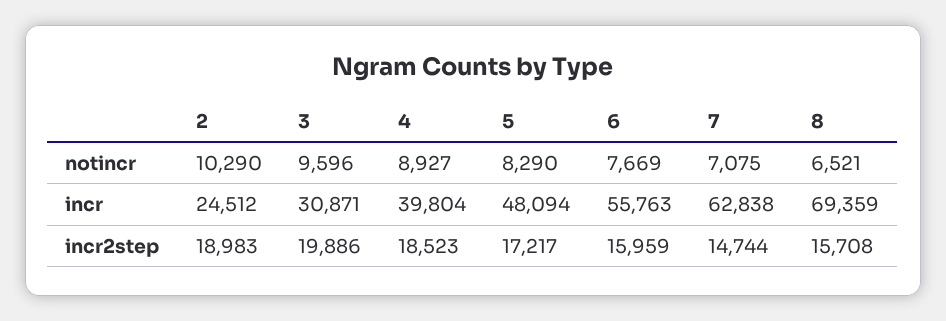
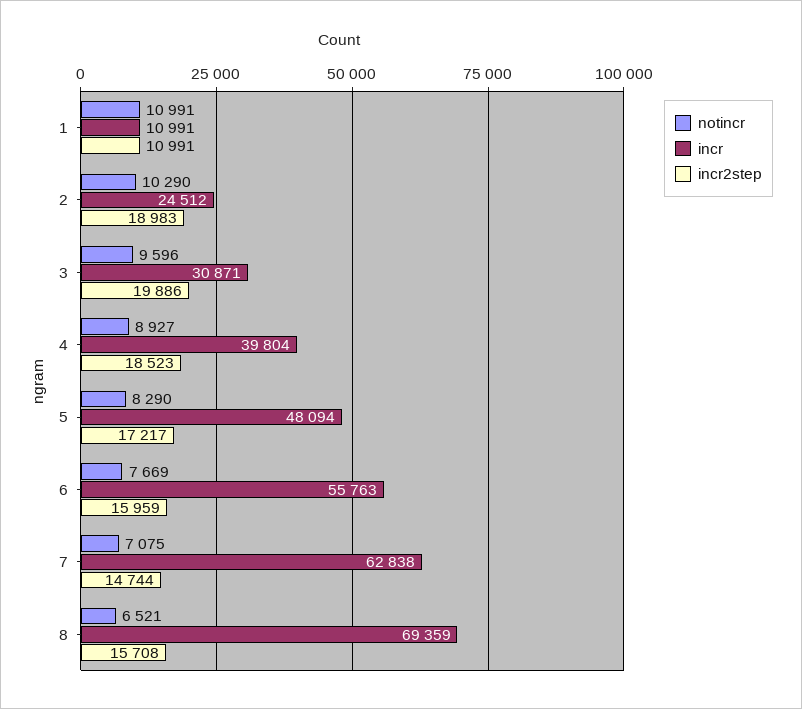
  {
    "notincr": {
      "2": 10290,
      "3": 9596,
      "4": 8927,
      "5": 8290,
      "6": 7669,
      "7": 7075,
-     "8": 6521
+     "8": 6521,
+     "1": 10991
    },
    "incr": {
      "2": 24512,
      "3": 30871,
      "4": 39804,
      "5": 48094,
      "6": 55763,
      "7": 62838,
-     "8": 69359
+     "8": 69359,
+     "1": 10991
    },
    "incr2step": {
      "2": 18983,
      "3": 19886,
      "4": 18523,
      "5": 17217,
      "6": 15959,
      "7": 14744,
-     "8": 15708
+     "8": 15708,
+     "1": 10991
    }
  }

